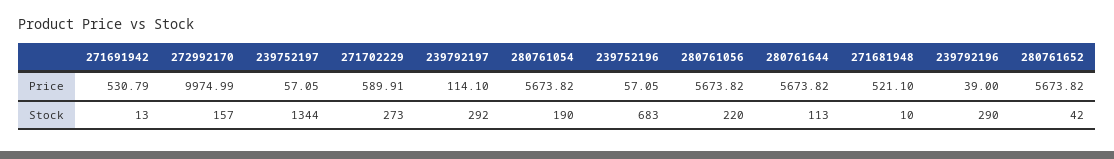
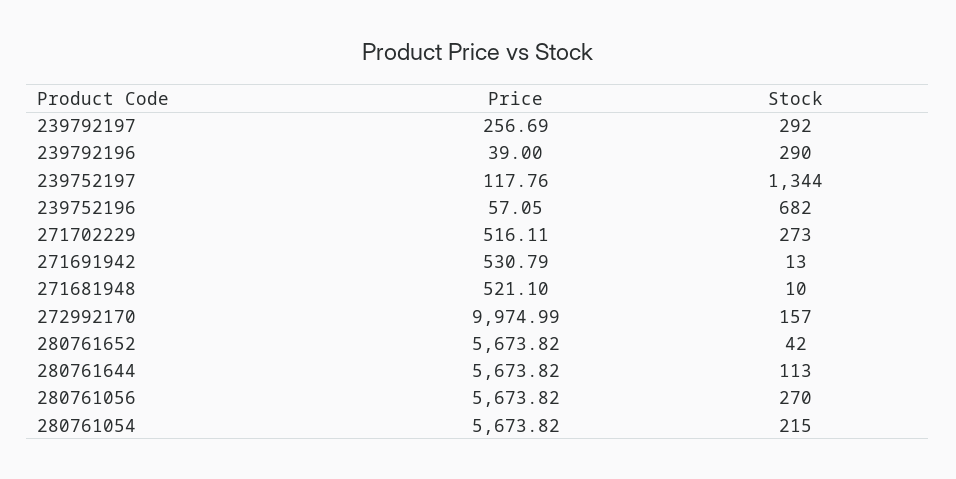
  {
    "271691942": {
      "Price": 530.79,
      "Stock": 13
    },
    "272992170": {
      "Price": 9974.99,
      "Stock": 157
    },
    "239752197": {
-     "Price": 57.05,
+     "Price": 117.76,
      "Stock": 1344
    },
    "271702229": {
-     "Price": 589.91,
+     "Price": 516.11,
      "Stock": 273
    },
    "239792197": {
-     "Price": 114.1,
+     "Price": 256.69,
      "Stock": 292
    },
    "280761054": {
      "Price": 5673.82,
-     "Stock": 190
+     "Stock": 215
    },
    "239752196": {
      "Price": 57.05,
-     "Stock": 683
+     "Stock": 682
    },
    "280761056": {
      "Price": 5673.82,
-     "Stock": 220
+     "Stock": 270
    },
    "280761644": {
      "Price": 5673.82,
      "Stock": 113
    },
    "271681948": {
      "Price": 521.1,
      "Stock": 10
    },
    "239792196": {
      "Price": 39,
      "Stock": 290
    },
    "280761652": {
      "Price": 5673.82,
      "Stock": 42
    }
  }

